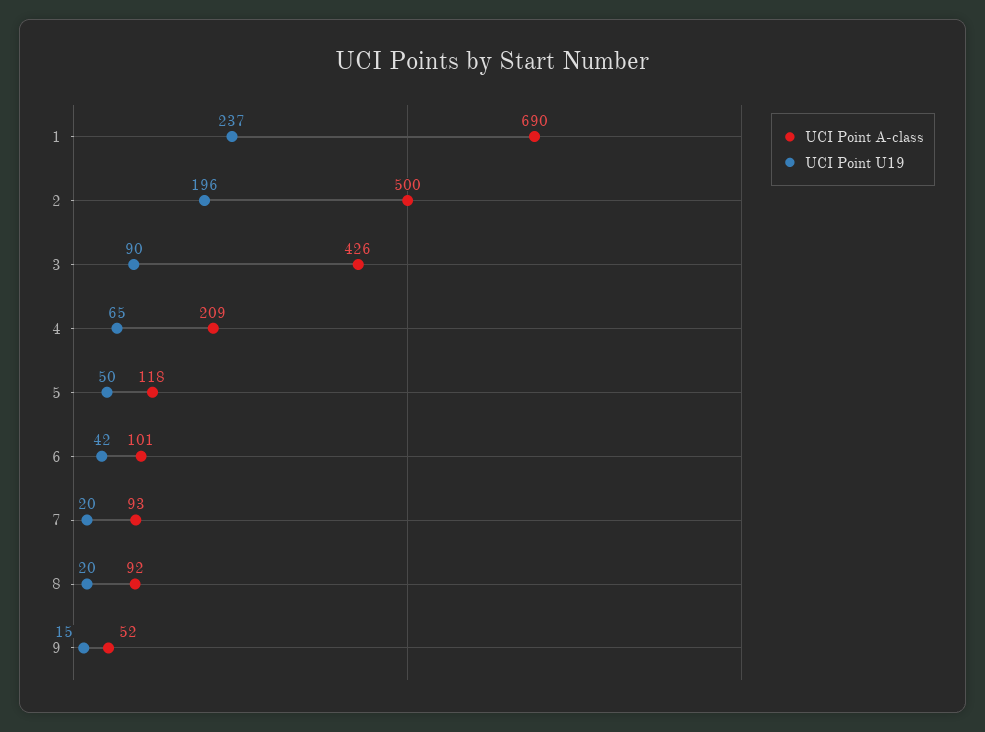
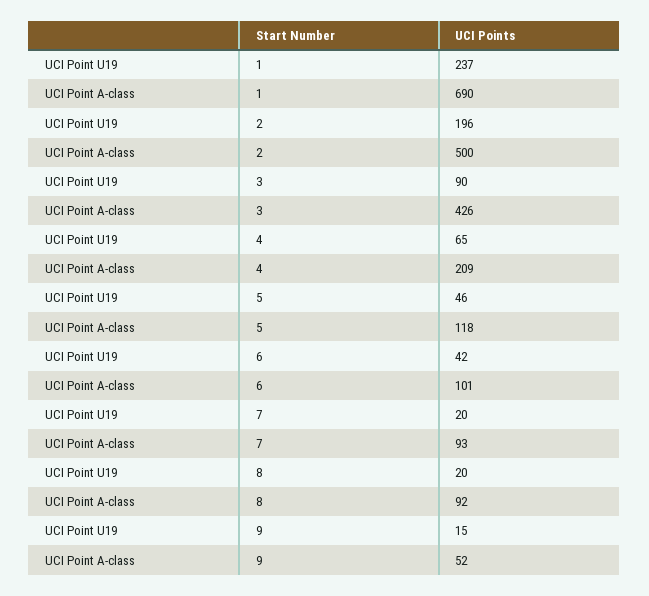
  {
    "UCI Point A-class": {
      "1": 690,
      "2": 500,
      "3": 426,
      "4": 209,
      "5": 118,
      "6": 101,
      "7": 93,
      "8": 92,
      "9": 52
    },
    "UCI Point U19": {
      "1": 237,
      "2": 196,
      "3": 90,
      "4": 65,
-     "5": 50,
+     "5": 46,
      "6": 42,
      "7": 20,
      "8": 20,
      "9": 15
    }
  }

